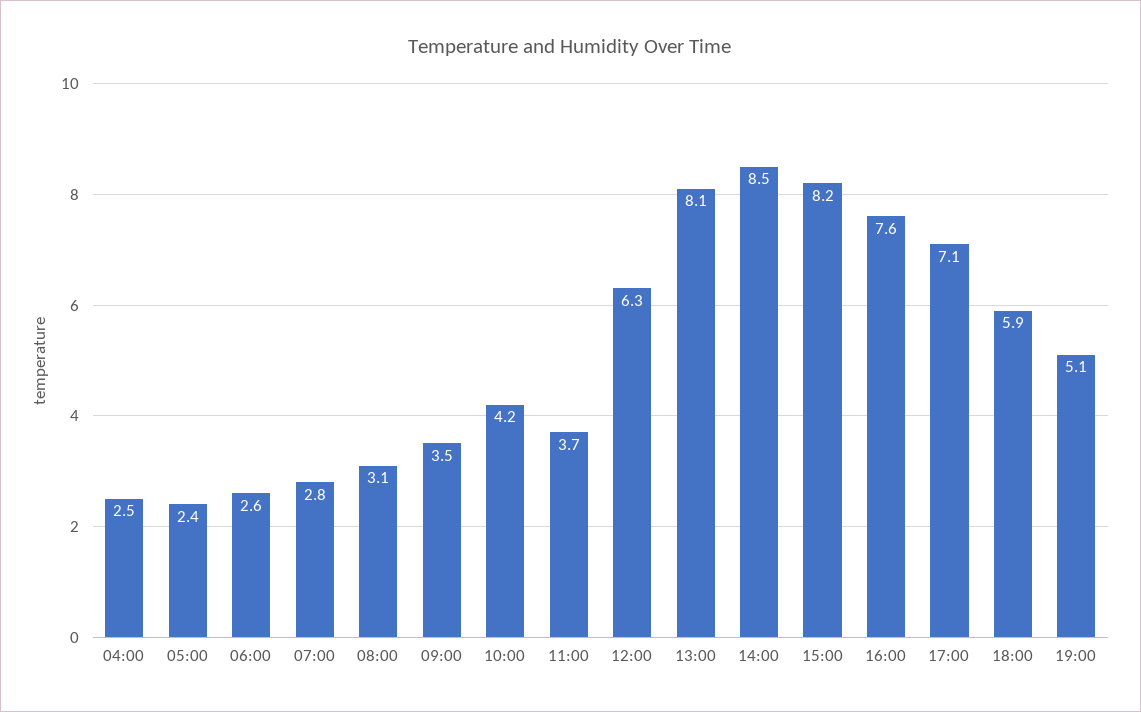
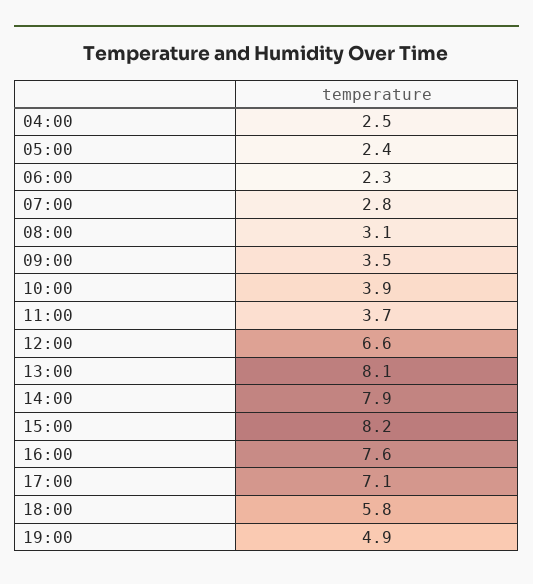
  {
    "04:00": 2.5,
    "05:00": 2.4,
-   "06:00": 2.6,
+   "06:00": 2.3,
    "07:00": 2.8,
    "08:00": 3.1,
    "09:00": 3.5,
-   "10:00": 4.2,
+   "10:00": 3.9,
    "11:00": 3.7,
-   "12:00": 6.3,
+   "12:00": 6.6,
    "13:00": 8.1,
-   "14:00": 8.5,
+   "14:00": 7.9,
    "15:00": 8.2,
    "16:00": 7.6,
    "17:00": 7.1,
-   "18:00": 5.9,
+   "18:00": 5.8,
-   "19:00": 5.1
+   "19:00": 4.9
  }

